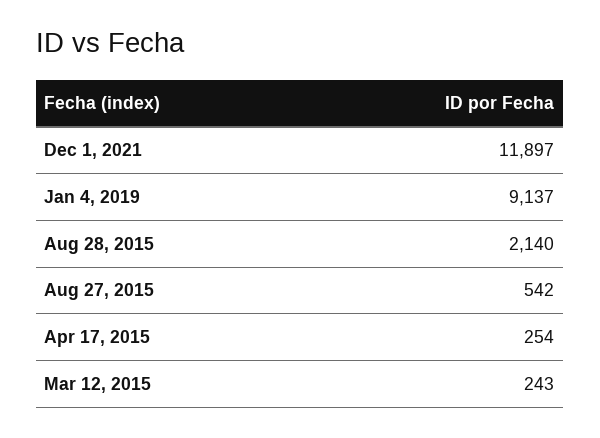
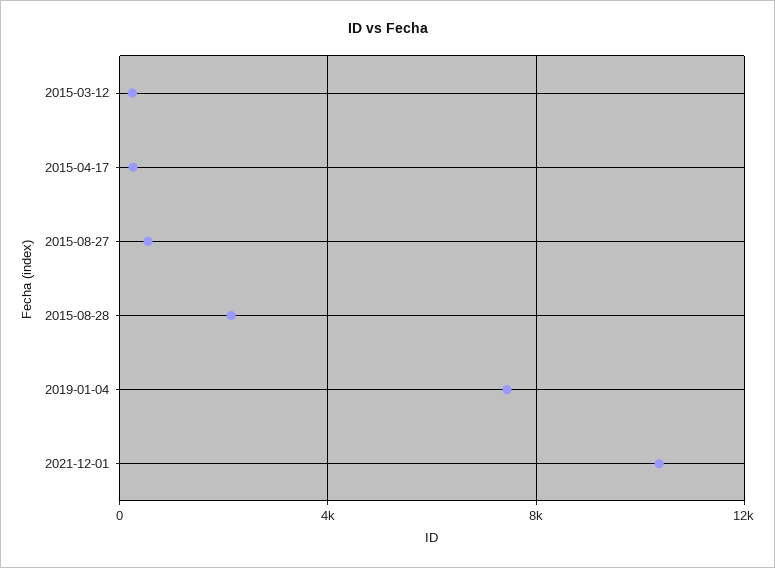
  {
-   "Dec 1, 2021": 11897,
+   "Dec 1, 2021": 10500,
-   "Jan 4, 2019": 9137,
+   "Jan 4, 2019": 7500,
    "Aug 28, 2015": 2140,
    "Aug 27, 2015": 542,
    "Apr 17, 2015": 254,
    "Mar 12, 2015": 243
  }

